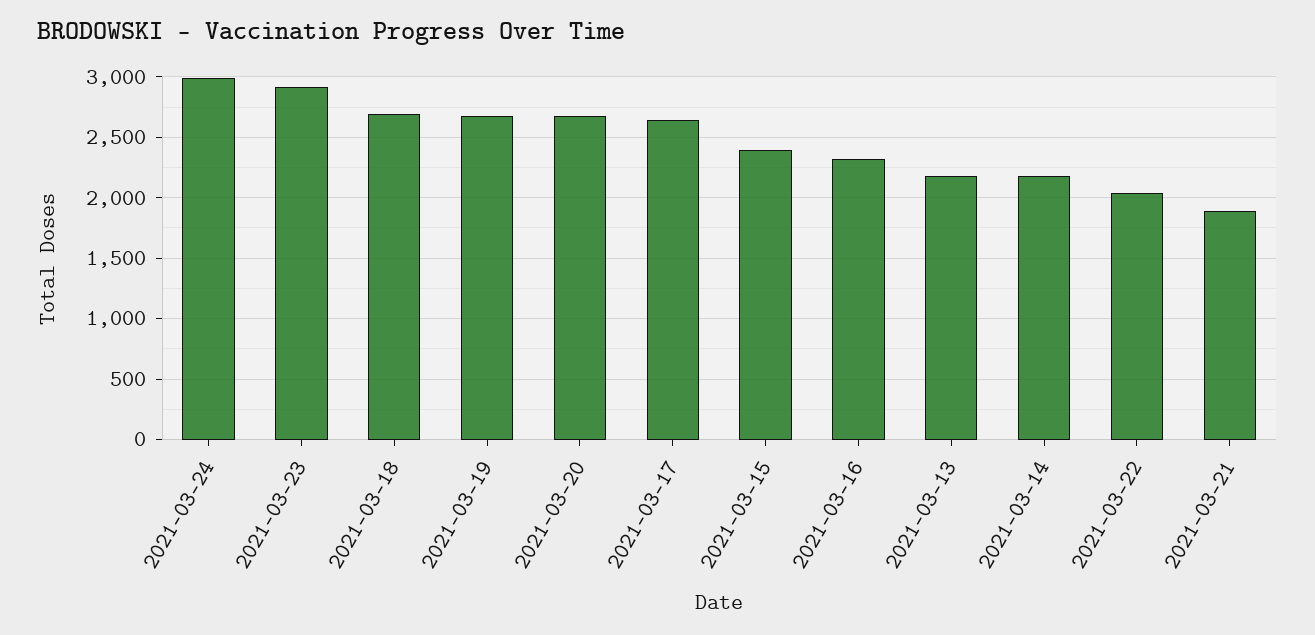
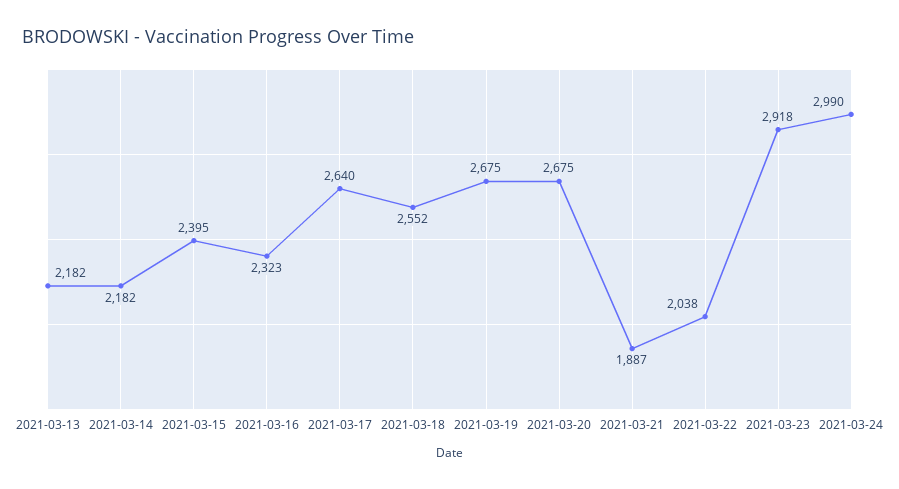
  {
    "2021-03-24": 2990,
    "2021-03-23": 2918,
-   "2021-03-18": 2700,
+   "2021-03-18": 2552,
    "2021-03-19": 2675,
    "2021-03-20": 2675,
    "2021-03-17": 2640,
    "2021-03-15": 2395,
    "2021-03-16": 2323,
    "2021-03-13": 2182,
    "2021-03-14": 2182,
    "2021-03-22": 2038,
    "2021-03-21": 1887
  }

